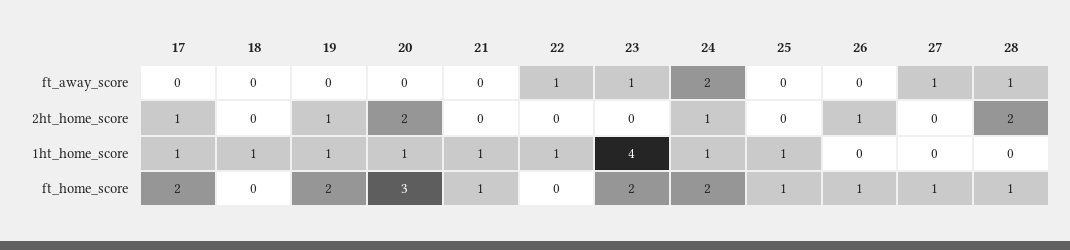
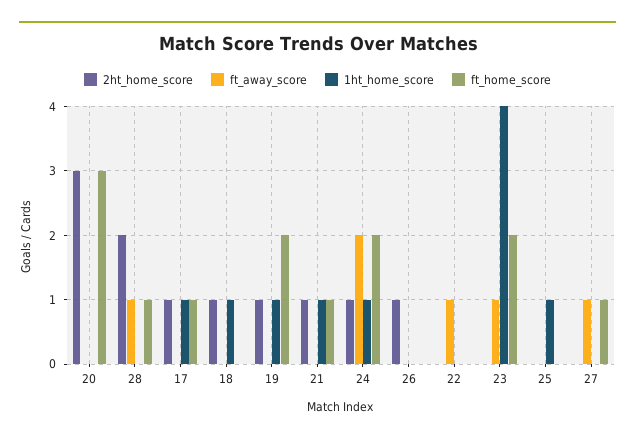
  {
    "ft_away_score": {
      "17": 0,
      "18": 0,
      "19": 0,
      "20": 0,
      "21": 0,
      "22": 1,
      "23": 1,
      "24": 2,
      "25": 0,
      "26": 0,
      "27": 1,
      "28": 1
    },
    "2ht_home_score": {
      "17": 1,
-     "18": 0,
+     "18": 1,
      "19": 1,
-     "20": 2,
+     "20": 3,
-     "21": 0,
+     "21": 1,
      "22": 0,
      "23": 0,
      "24": 1,
      "25": 0,
      "26": 1,
      "27": 0,
      "28": 2
    },
    "1ht_home_score": {
      "17": 1,
      "18": 1,
      "19": 1,
-     "20": 1,
+     "20": 0,
      "21": 1,
-     "22": 1,
+     "22": 0,
      "23": 4,
      "24": 1,
      "25": 1,
      "26": 0,
      "27": 0,
      "28": 0
    },
    "ft_home_score": {
-     "17": 2,
+     "17": 1,
      "18": 0,
      "19": 2,
      "20": 3,
      "21": 1,
      "22": 0,
      "23": 2,
      "24": 2,
-     "25": 1,
+     "25": 0,
-     "26": 1,
+     "26": 0,
      "27": 1,
      "28": 1
    }
  }

